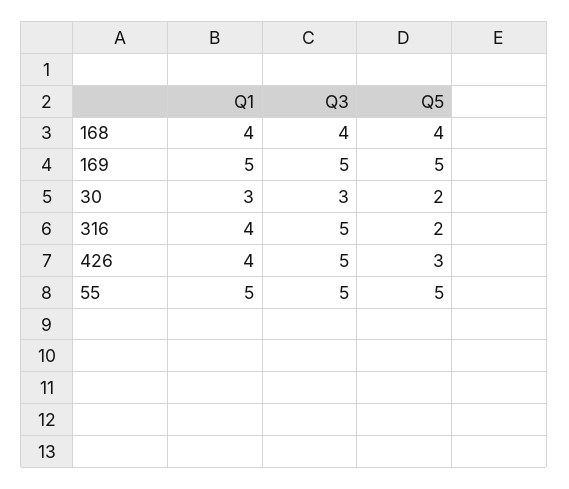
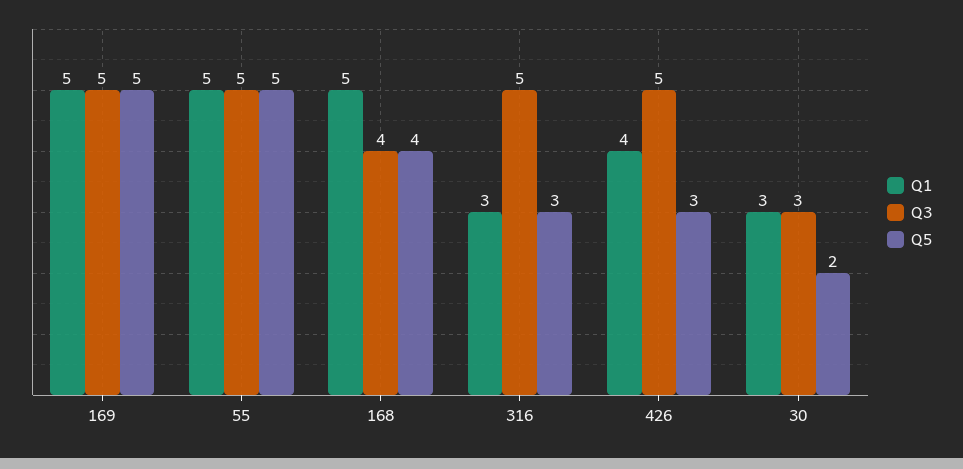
  {
    "Q1": {
-     "168": 4,
+     "168": 5,
      "169": 5,
      "30": 3,
-     "316": 4,
+     "316": 3,
      "426": 4,
      "55": 5
    },
    "Q3": {
      "168": 4,
      "169": 5,
      "30": 3,
      "316": 5,
      "426": 5,
      "55": 5
    },
    "Q5": {
      "168": 4,
      "169": 5,
      "30": 2,
-     "316": 2,
+     "316": 3,
      "426": 3,
      "55": 5
    }
  }

